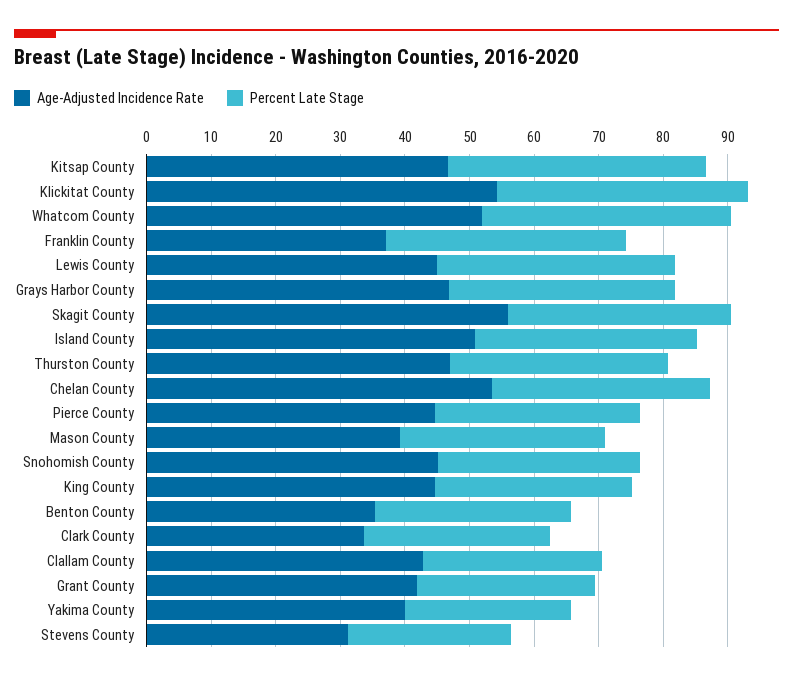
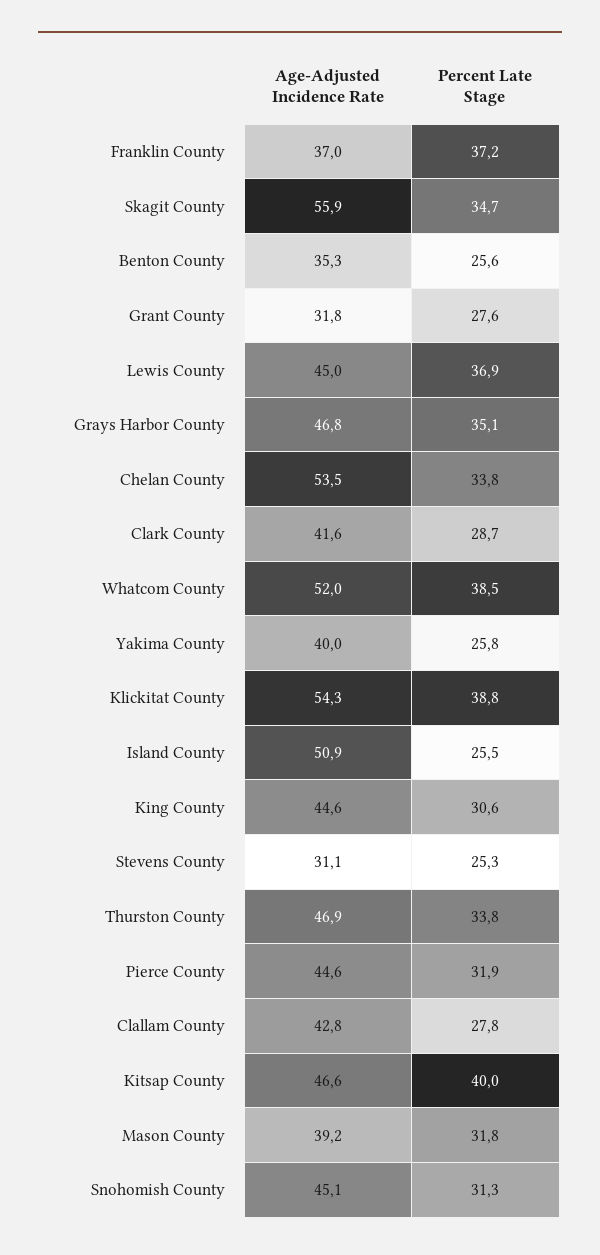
  {
    "Age-Adjusted Incidence Rate": {
      "Kitsap County": 46.6,
      "Klickitat County": 54.3,
      "Whatcom County": 52,
      "Franklin County": 37,
      "Lewis County": 45,
      "Grays Harbor County": 46.8,
      "Skagit County": 55.9,
      "Island County": 50.9,
      "Thurston County": 46.9,
      "Chelan County": 53.5,
      "Pierce County": 44.6,
      "Mason County": 39.2,
      "Snohomish County": 45.1,
      "King County": 44.6,
      "Benton County": 35.3,
-     "Clark County": 34,
+     "Clark County": 41.6,
      "Clallam County": 42.8,
-     "Grant County": 42,
+     "Grant County": 31.8,
      "Yakima County": 40,
      "Stevens County": 31.1
    },
    "Percent Late Stage": {
      "Kitsap County": 40,
      "Klickitat County": 38.8,
      "Whatcom County": 38.5,
      "Franklin County": 37.2,
      "Lewis County": 36.9,
      "Grays Harbor County": 35.1,
      "Skagit County": 34.7,
-     "Island County": 34,
+     "Island County": 25.5,
      "Thurston County": 33.8,
      "Chelan County": 33.8,
      "Pierce County": 31.9,
      "Mason County": 31.8,
      "Snohomish County": 31.3,
      "King County": 30.6,
-     "Benton County": 30,
+     "Benton County": 25.6,
      "Clark County": 28.7,
      "Clallam County": 27.8,
      "Grant County": 27.6,
      "Yakima County": 25.8,
      "Stevens County": 25.3
    }
  }

